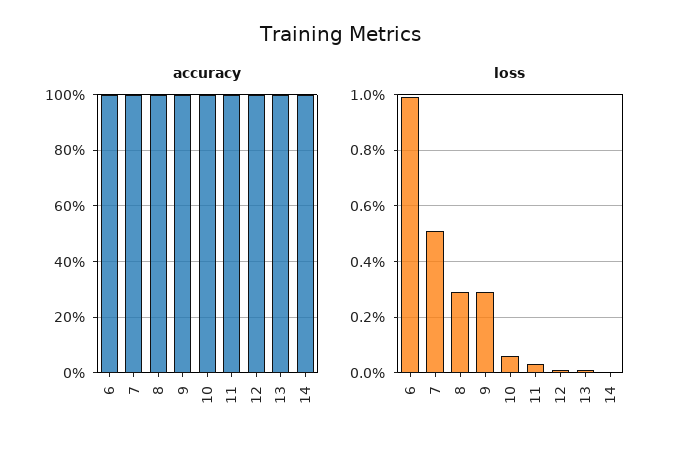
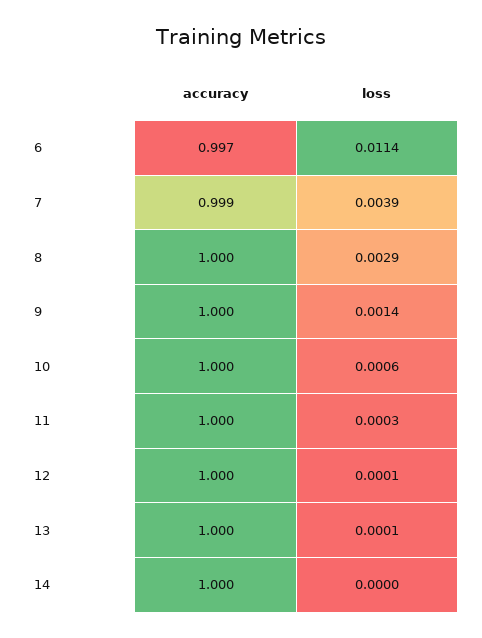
  {
    "accuracy": {
      "6": 0.997,
      "7": 0.999,
      "8": 1,
      "9": 1,
      "10": 1,
      "11": 1,
      "12": 1,
      "13": 1,
      "14": 1
    },
    "loss": {
-     "6": 0.01,
+     "6": 0.0114,
-     "7": 0.005,
+     "7": 0.0039,
      "8": 0.0029,
-     "9": 0.003,
+     "9": 0.0014,
      "10": 0.0006,
      "11": 0.0003,
      "12": 0.0001,
      "13": 0.0001,
      "14": 0
    }
  }

